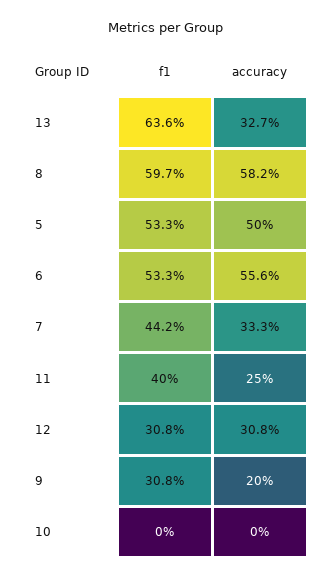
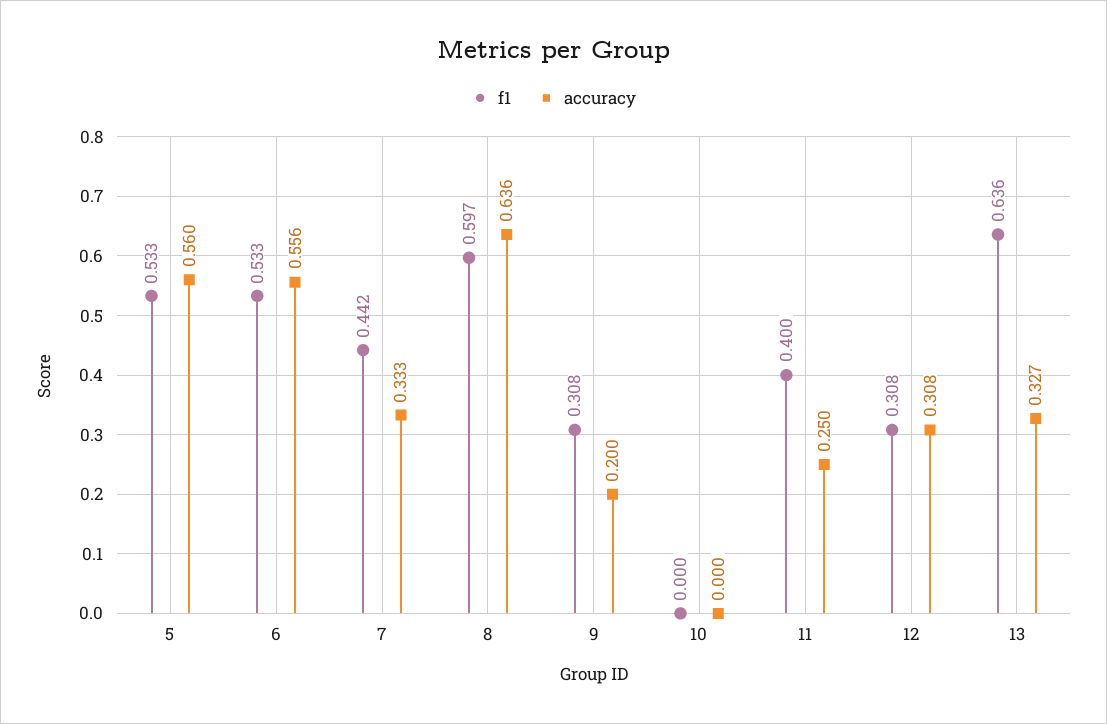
  {
    "f1": {
      "13": 0.636,
      "8": 0.597,
      "5": 0.533,
      "6": 0.533,
      "7": 0.442,
      "11": 0.4,
      "12": 0.308,
      "9": 0.308,
      "10": 0
    },
    "accuracy": {
      "13": 0.327,
-     "8": 0.582,
+     "8": 0.636,
-     "5": 0.5,
+     "5": 0.56,
      "6": 0.556,
      "7": 0.333,
      "11": 0.25,
      "12": 0.308,
      "9": 0.2,
      "10": 0
    }
  }

